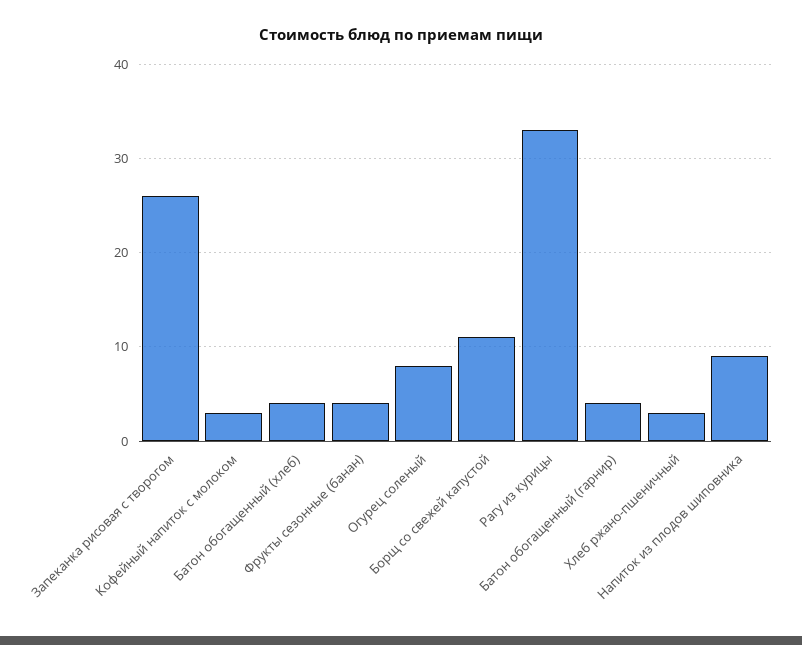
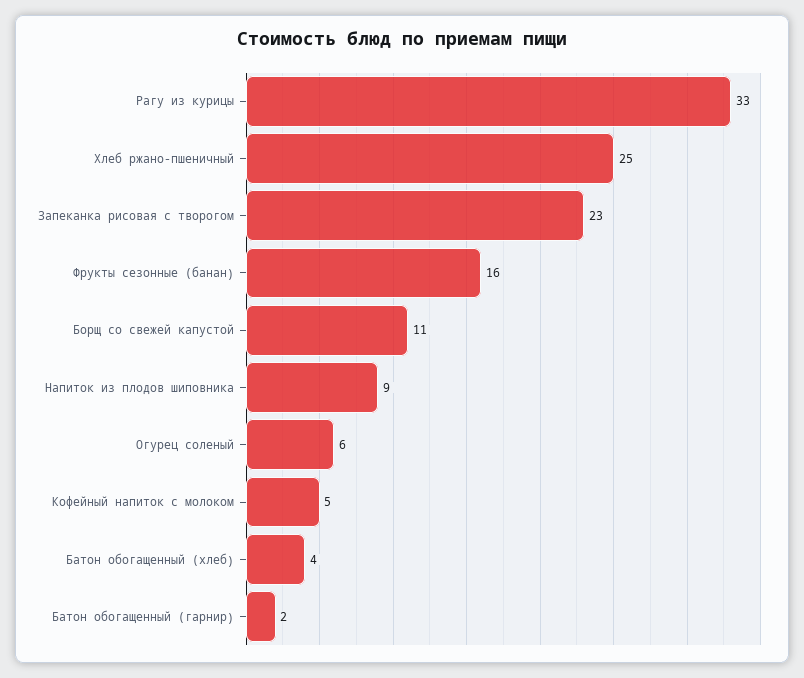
  {
-   "Запеканка рисовая с творогом": 26,
+   "Запеканка рисовая с творогом": 23,
-   "Кофейный напиток с молоком": 3,
+   "Кофейный напиток с молоком": 5,
    "Батон обогащенный (хлеб)": 4,
-   "Фрукты сезонные (банан)": 4,
+   "Фрукты сезонные (банан)": 16,
-   "Огурец соленый": 8,
+   "Огурец соленый": 6,
    "Борщ со свежей капустой": 11,
    "Рагу из курицы": 33,
-   "Батон обогащенный (гарнир)": 4,
+   "Батон обогащенный (гарнир)": 2,
-   "Хлеб ржано-пшеничный": 3,
+   "Хлеб ржано-пшеничный": 25,
    "Напиток из плодов шиповника": 9
  }

